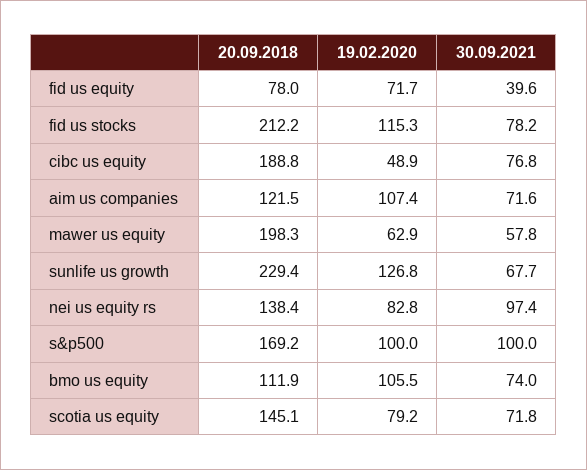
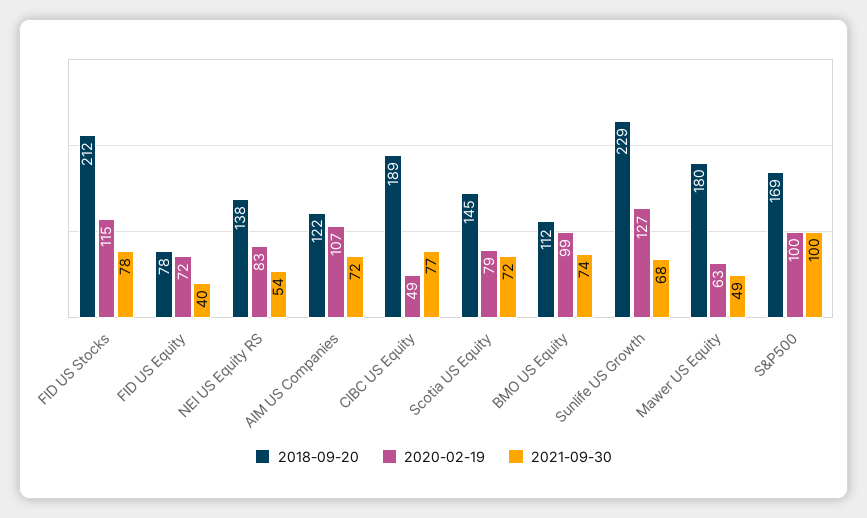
  {
    "20.09.2018": {
      "fid us equity": 78,
      "fid us stocks": 212.2,
      "cibc us equity": 188.8,
      "aim us companies": 121.5,
-     "mawer us equity": 198.3,
+     "mawer us equity": 180,
      "sunlife us growth": 229.4,
      "nei us equity rs": 138.4,
      "s&p500": 169.2,
      "bmo us equity": 111.9,
      "scotia us equity": 145.1
    },
    "19.02.2020": {
      "fid us equity": 71.7,
      "fid us stocks": 115.3,
      "cibc us equity": 48.9,
      "aim us companies": 107.4,
      "mawer us equity": 62.9,
      "sunlife us growth": 126.8,
      "nei us equity rs": 82.8,
      "s&p500": 100,
-     "bmo us equity": 105.5,
+     "bmo us equity": 99,
      "scotia us equity": 79.2
    },
    "30.09.2021": {
      "fid us equity": 39.6,
      "fid us stocks": 78.2,
      "cibc us equity": 76.8,
      "aim us companies": 71.6,
-     "mawer us equity": 57.8,
+     "mawer us equity": 49,
      "sunlife us growth": 67.7,
-     "nei us equity rs": 97.4,
+     "nei us equity rs": 54,
      "s&p500": 100,
      "bmo us equity": 74,
      "scotia us equity": 71.8
    }
  }

